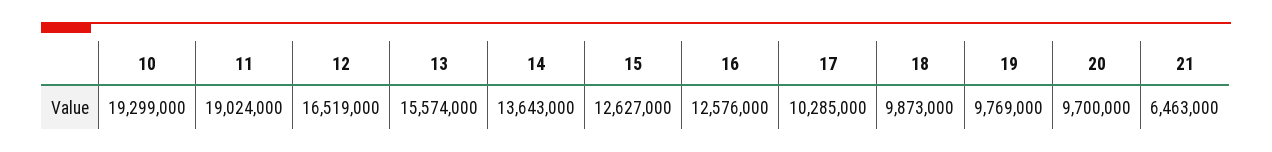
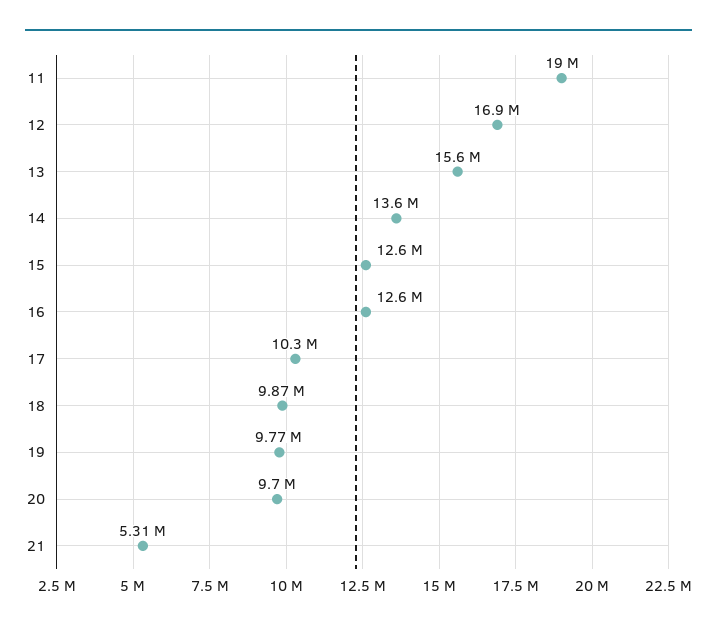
  {
-   "10": 19299000,
    "11": 19024000,
-   "12": 16519000,
+   "12": 16900000,
    "13": 15574000,
    "14": 13643000,
    "15": 12627000,
    "16": 12576000,
    "17": 10285000,
    "18": 9873000,
    "19": 9769000,
    "20": 9700000,
-   "21": 6463000
+   "21": 5310000
  }

